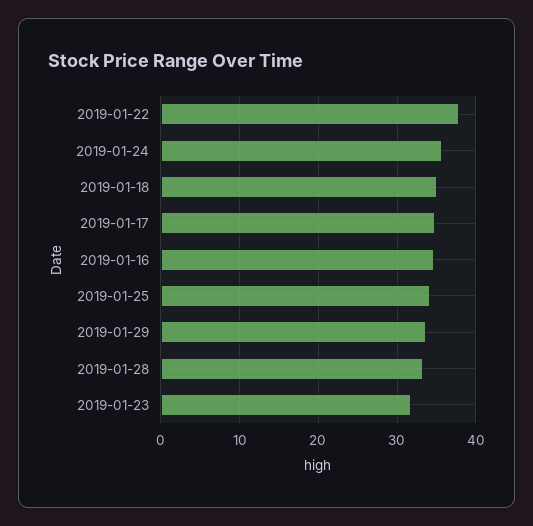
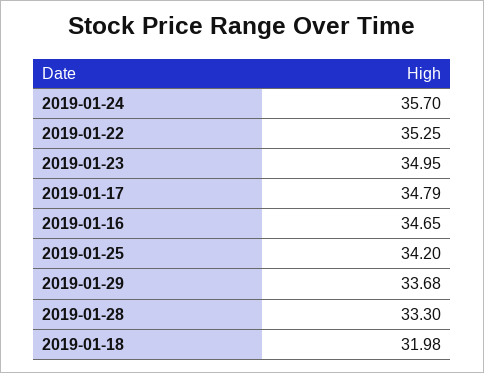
  {
-   "2019-01-22": 38,
+   "2019-01-22": 35.25,
    "2019-01-24": 35.7,
-   "2019-01-18": 35,
+   "2019-01-18": 31.98,
    "2019-01-17": 34.79,
    "2019-01-16": 34.65,
    "2019-01-25": 34.2,
    "2019-01-29": 33.68,
    "2019-01-28": 33.3,
-   "2019-01-23": 32
+   "2019-01-23": 34.95
  }

